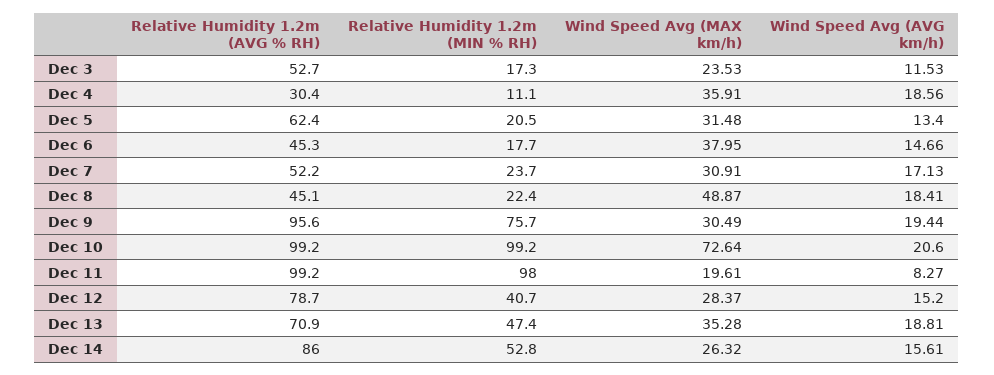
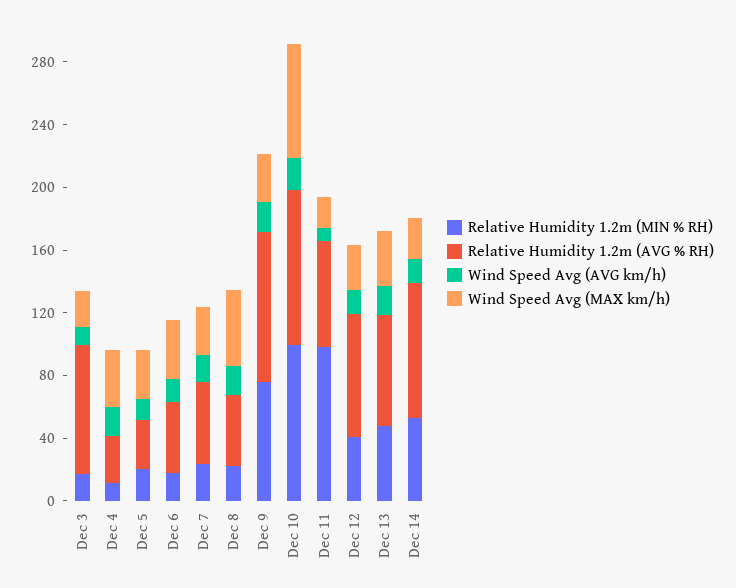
  {
    "Relative Humidity 1.2m (AVG % RH)": {
-     "Dec 3": 52.7,
+     "Dec 3": 80,
      "Dec 4": 30.4,
-     "Dec 5": 62.4,
+     "Dec 5": 30,
      "Dec 6": 45.3,
      "Dec 7": 52.2,
      "Dec 8": 45.1,
      "Dec 9": 95.6,
      "Dec 10": 99.2,
-     "Dec 11": 99.2,
+     "Dec 11": 70,
      "Dec 12": 78.7,
      "Dec 13": 70.9,
      "Dec 14": 86
    },
    "Relative Humidity 1.2m (MIN % RH)": {
      "Dec 3": 17.3,
      "Dec 4": 11.1,
      "Dec 5": 20.5,
      "Dec 6": 17.7,
      "Dec 7": 23.7,
      "Dec 8": 22.4,
      "Dec 9": 75.7,
      "Dec 10": 99.2,
      "Dec 11": 98,
      "Dec 12": 40.7,
      "Dec 13": 47.4,
      "Dec 14": 52.8
    },
    "Wind Speed Avg (MAX km/h)": {
      "Dec 3": 23.53,
      "Dec 4": 35.91,
      "Dec 5": 31.48,
      "Dec 6": 37.95,
      "Dec 7": 30.91,
      "Dec 8": 48.87,
      "Dec 9": 30.49,
      "Dec 10": 72.64,
      "Dec 11": 19.61,
      "Dec 12": 28.37,
      "Dec 13": 35.28,
      "Dec 14": 26.32
    },
    "Wind Speed Avg (AVG km/h)": {
      "Dec 3": 11.53,
      "Dec 4": 18.56,
      "Dec 5": 13.4,
      "Dec 6": 14.66,
      "Dec 7": 17.13,
      "Dec 8": 18.41,
      "Dec 9": 19.44,
      "Dec 10": 20.6,
      "Dec 11": 8.27,
      "Dec 12": 15.2,
      "Dec 13": 18.81,
      "Dec 14": 15.61
    }
  }

